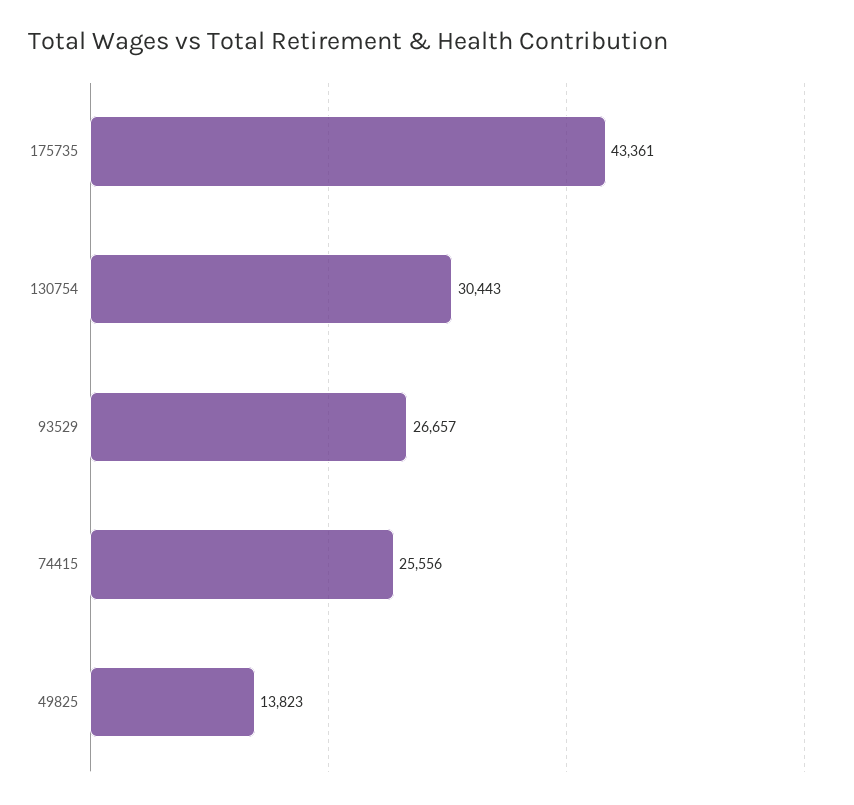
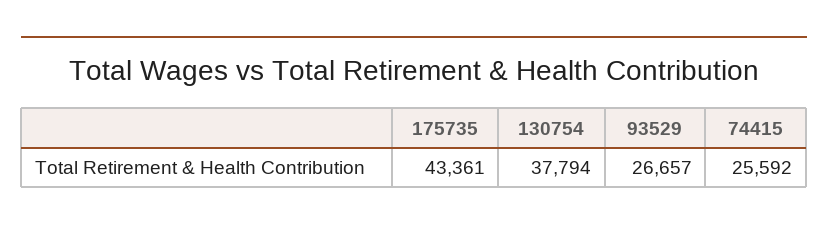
  {
    "175735": 43361,
-   "130754": 30443,
+   "130754": 37794,
    "93529": 26657,
-   "74415": 25556,
+   "74415": 25592
-   "49825": 13823
  }

